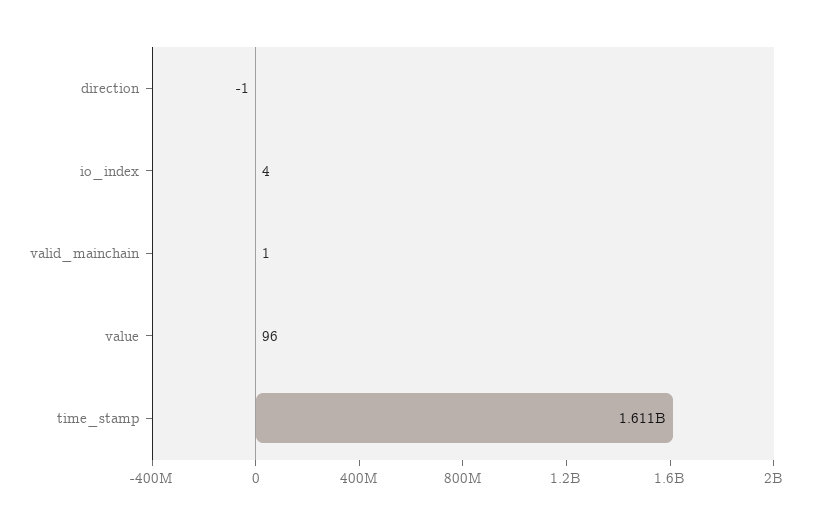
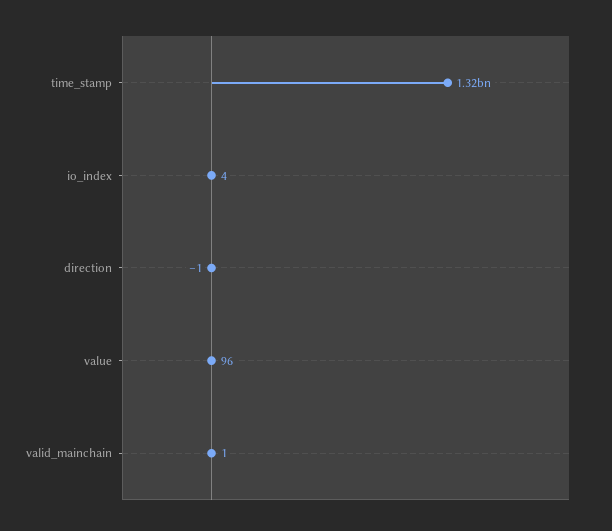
  {
    "direction": -1,
    "io_index": 4,
    "valid_mainchain": 1,
    "value": 96,
-   "time_stamp": 1611000000
+   "time_stamp": 1320000000
  }

